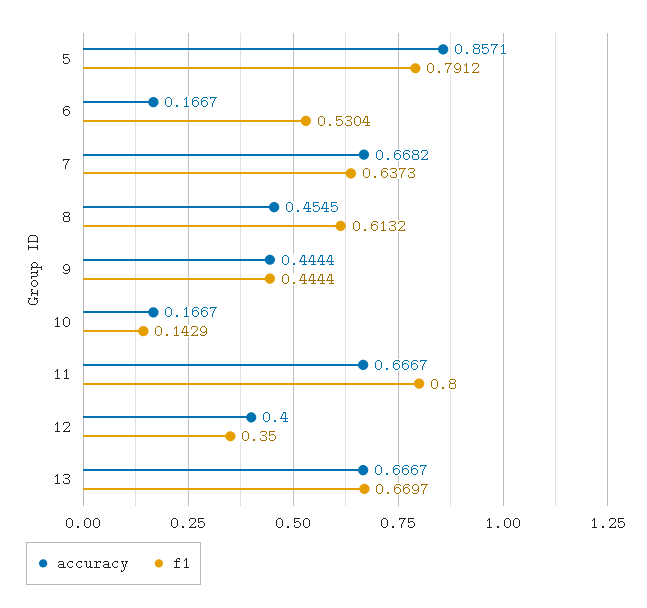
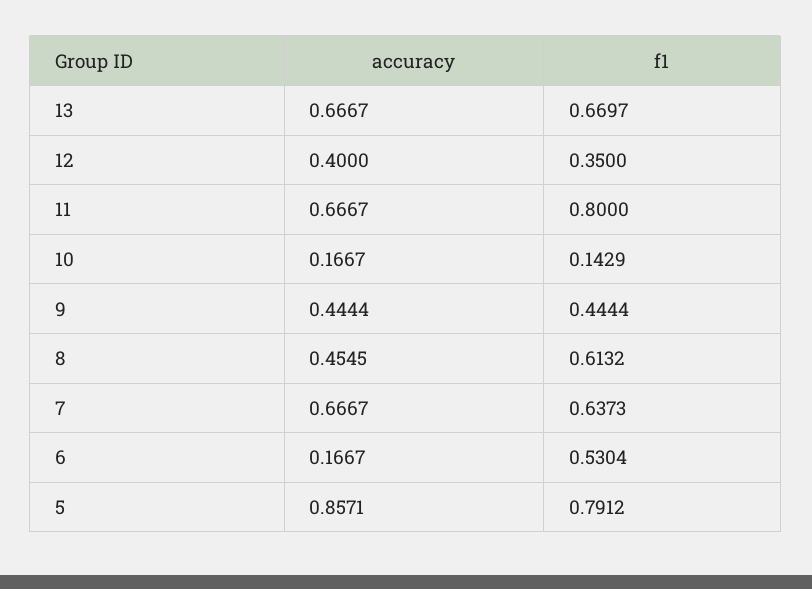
  {
    "accuracy": {
      "5": 0.8571,
      "6": 0.1667,
-     "7": 0.6682,
+     "7": 0.6667,
      "8": 0.4545,
      "9": 0.4444,
      "10": 0.1667,
      "11": 0.6667,
      "12": 0.4,
      "13": 0.6667
    },
    "f1": {
      "5": 0.7912,
      "6": 0.5304,
      "7": 0.6373,
      "8": 0.6132,
      "9": 0.4444,
      "10": 0.1429,
      "11": 0.8,
      "12": 0.35,
      "13": 0.6697
    }
  }

